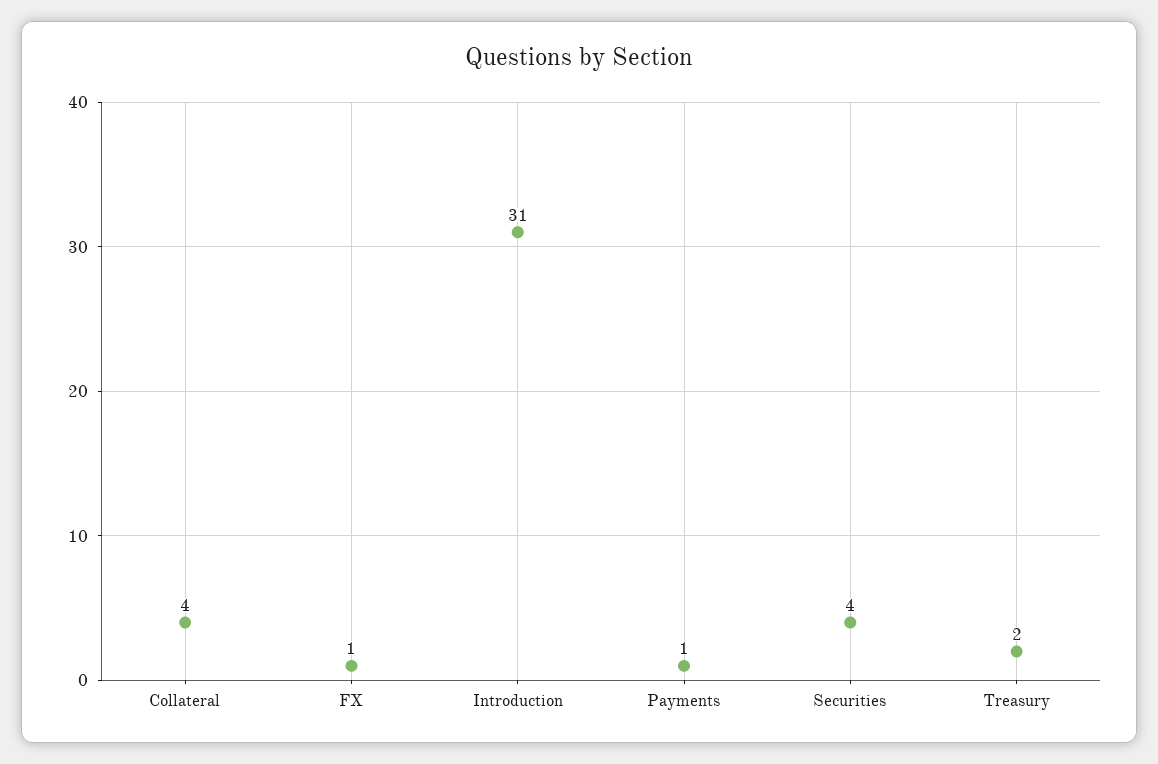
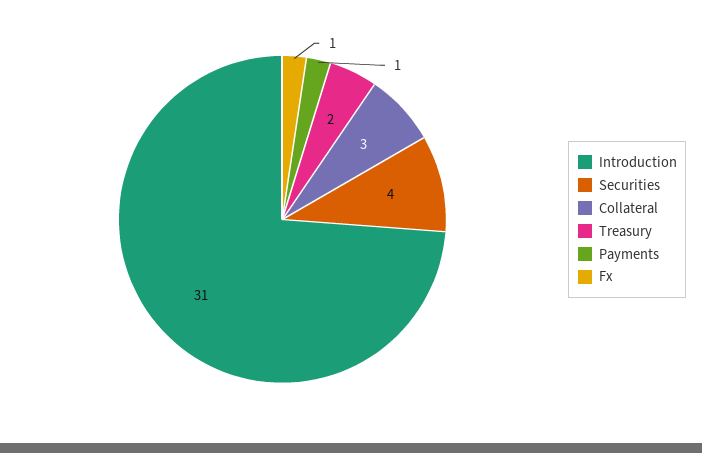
  {
-   "Collateral": 4,
+   "Collateral": 3,
    "FX": 1,
    "Introduction": 31,
    "Payments": 1,
    "Securities": 4,
    "Treasury": 2
  }

